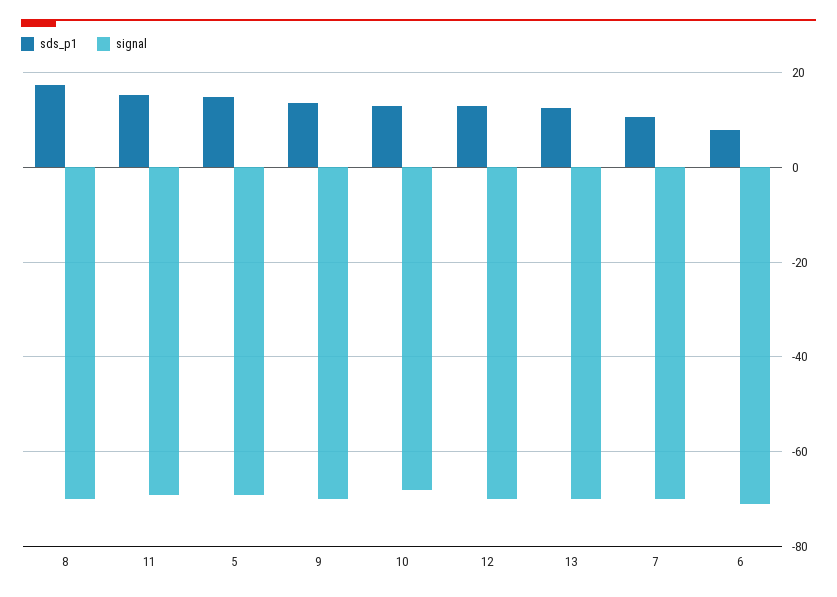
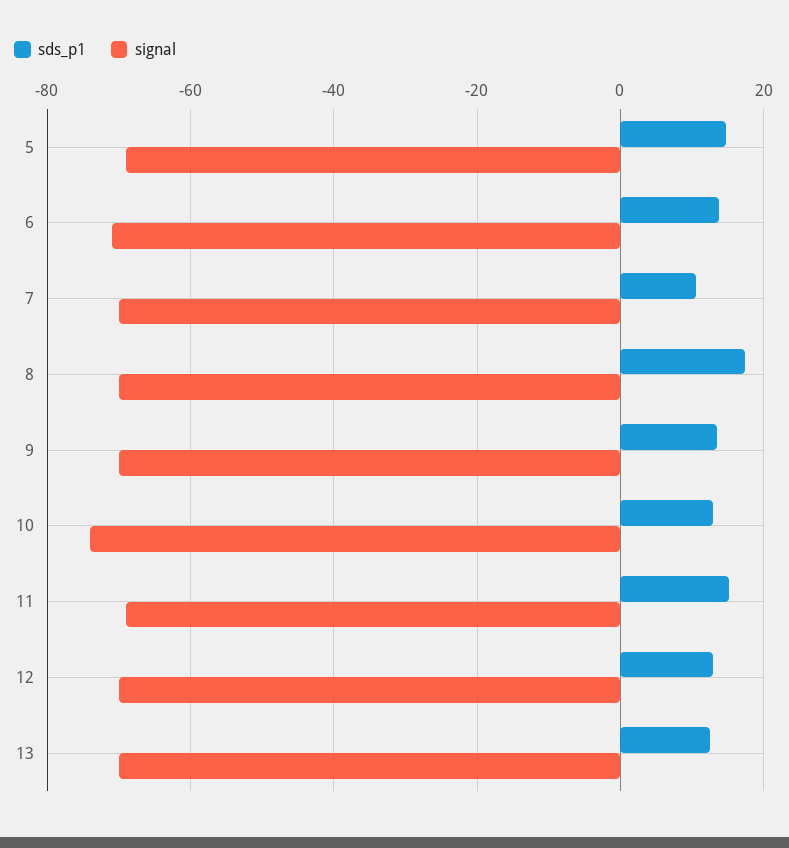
  {
    "sds_p1": {
      "8": 18,
      "11": 16,
      "5": 14,
      "9": 14,
      "10": 12,
      "12": 12,
      "13": 12,
      "7": 10,
-     "6": 8
+     "6": 14
    },
    "signal": {
      "8": -70,
      "11": -70,
      "5": -70,
      "9": -70,
-     "10": -68,
+     "10": -74,
      "12": -70,
      "13": -70,
      "7": -70,
      "6": -72
    }
  }

